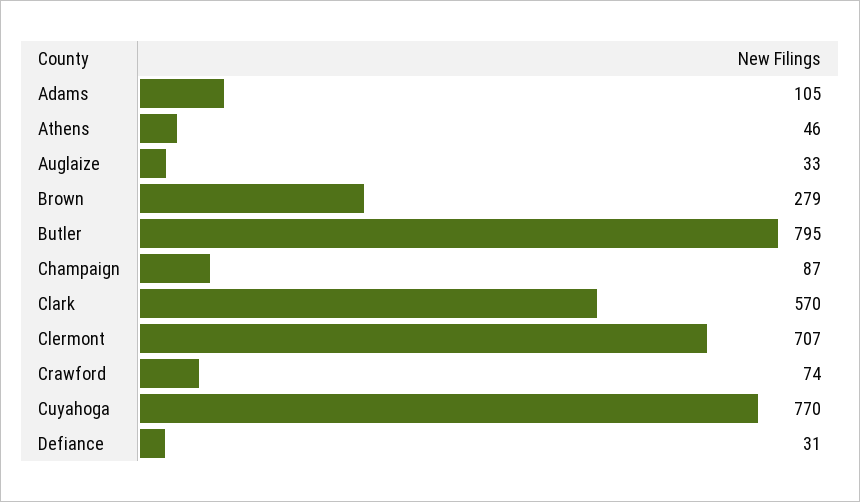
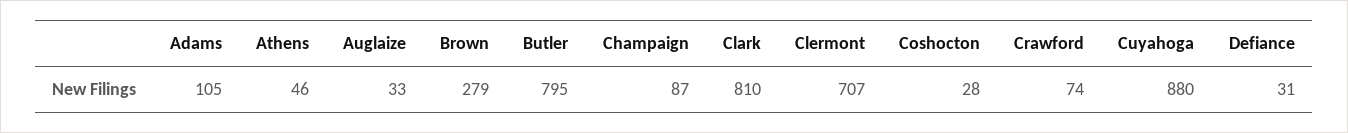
  {
    "Adams": 105,
    "Athens": 46,
    "Auglaize": 33,
    "Brown": 279,
    "Butler": 795,
    "Champaign": 87,
-   "Clark": 570,
+   "Clark": 810,
    "Clermont": 707,
    "Crawford": 74,
-   "Cuyahoga": 770,
+   "Cuyahoga": 880,
-   "Defiance": 31
+   "Defiance": 31,
+   "Coshocton": 28
  }

